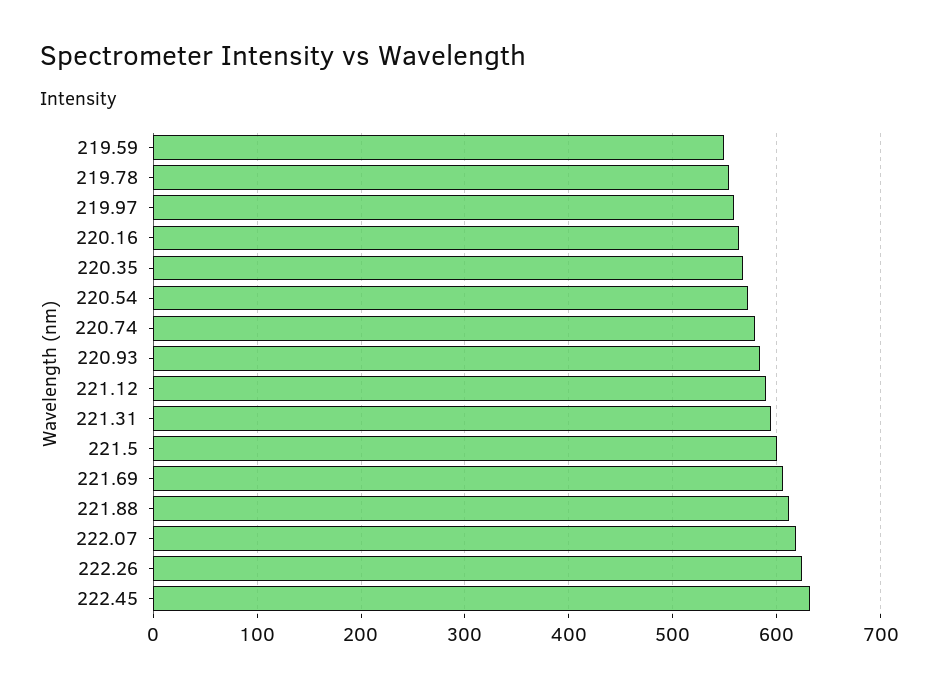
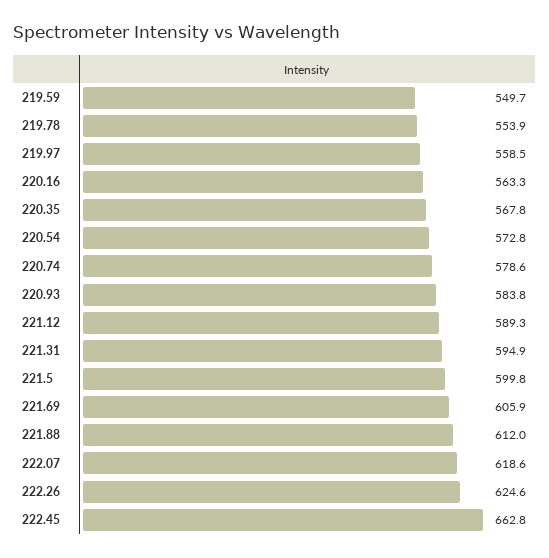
  {
    "219.59": 549.7,
    "219.78": 553.9,
    "219.97": 558.5,
    "220.16": 563.3,
    "220.35": 567.8,
    "220.54": 572.8,
    "220.74": 578.6,
    "220.93": 583.8,
    "221.12": 589.3,
    "221.31": 594.9,
    "221.5": 599.8,
    "221.69": 605.9,
    "221.88": 612,
    "222.07": 618.6,
    "222.26": 624.6,
-   "222.45": 630
+   "222.45": 662.8
  }

